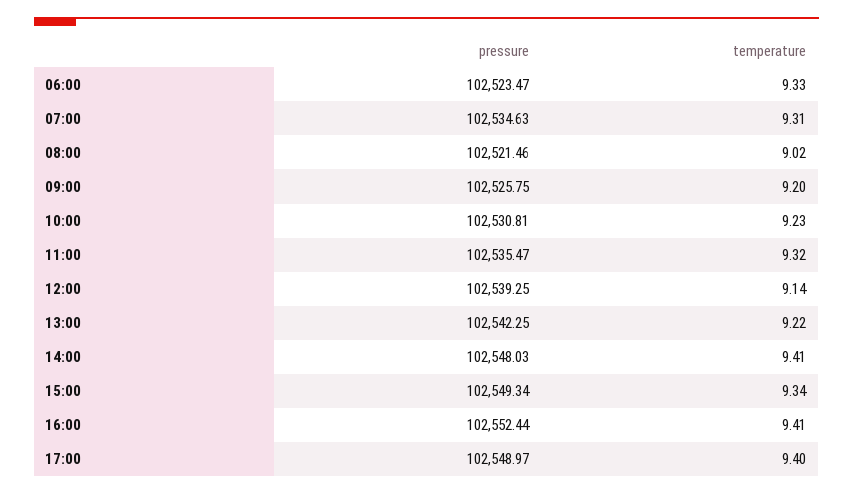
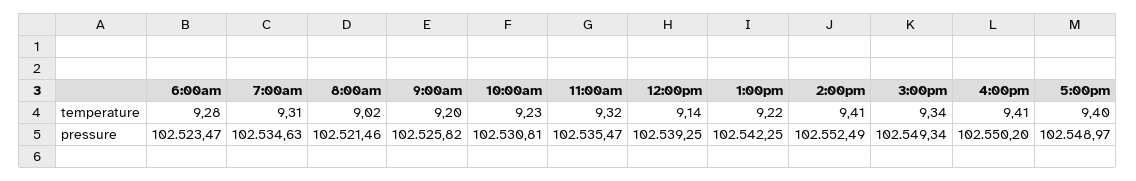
  {
    "pressure": {
      "06:00": 102523.47,
      "07:00": 102534.63,
      "08:00": 102521.46,
-     "09:00": 102525.75,
+     "09:00": 102525.82,
      "10:00": 102530.81,
      "11:00": 102535.47,
      "12:00": 102539.25,
      "13:00": 102542.25,
-     "14:00": 102548.03,
+     "14:00": 102552.49,
      "15:00": 102549.34,
-     "16:00": 102552.44,
+     "16:00": 102550.2,
      "17:00": 102548.97
    },
    "temperature": {
-     "06:00": 9.33,
+     "06:00": 9.28,
      "07:00": 9.31,
      "08:00": 9.02,
      "09:00": 9.2,
      "10:00": 9.23,
      "11:00": 9.32,
      "12:00": 9.14,
      "13:00": 9.22,
      "14:00": 9.41,
      "15:00": 9.34,
      "16:00": 9.41,
      "17:00": 9.4
    }
  }

